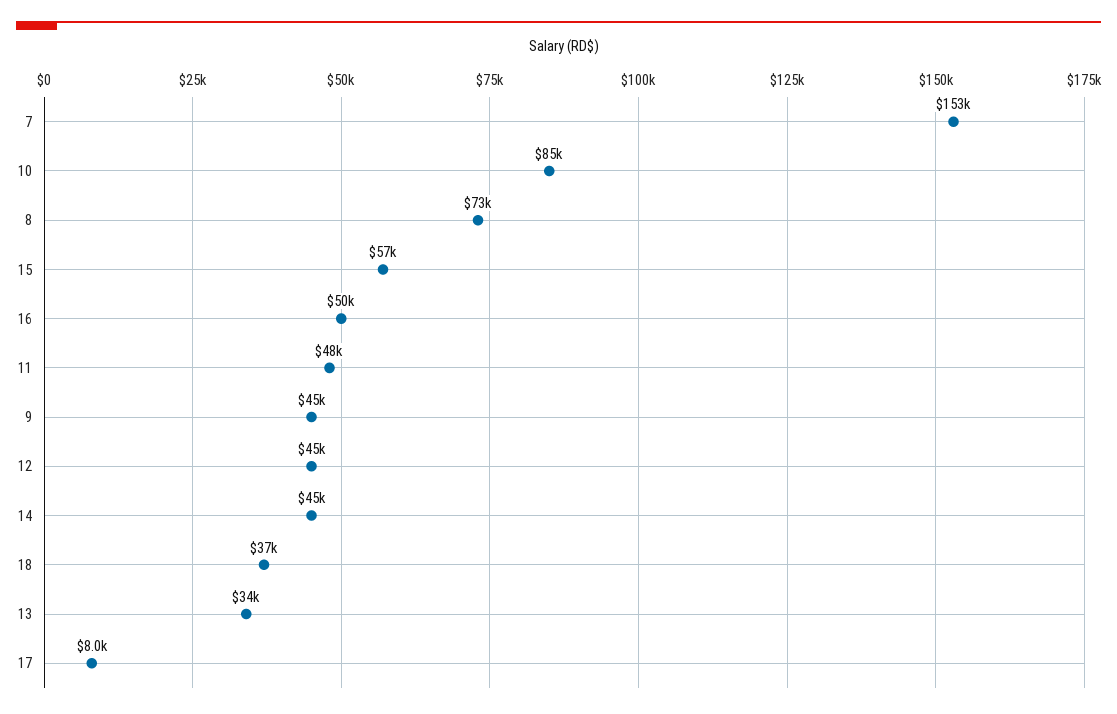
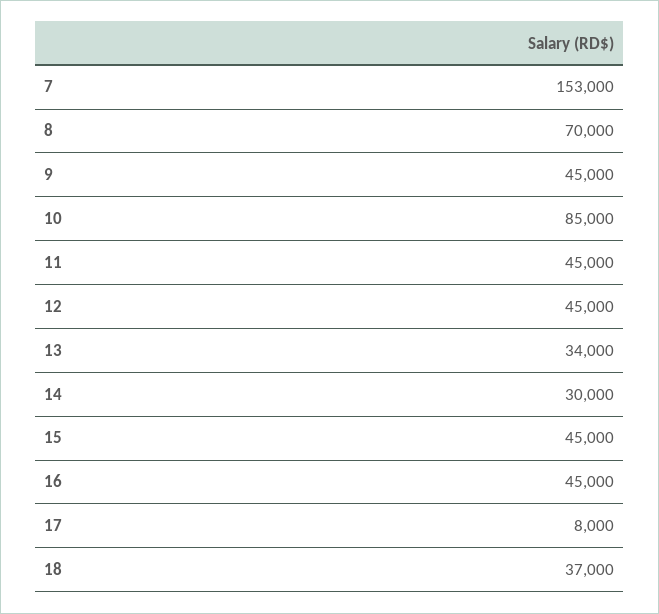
  {
    "7": 153000,
    "10": 85000,
-   "8": 73000,
+   "8": 70000,
-   "15": 57000,
+   "15": 45000,
-   "16": 50000,
+   "16": 45000,
-   "11": 48000,
+   "11": 45000,
    "9": 45000,
    "12": 45000,
-   "14": 45000,
+   "14": 30000,
    "18": 37000,
    "13": 34000,
    "17": 8000
  }

